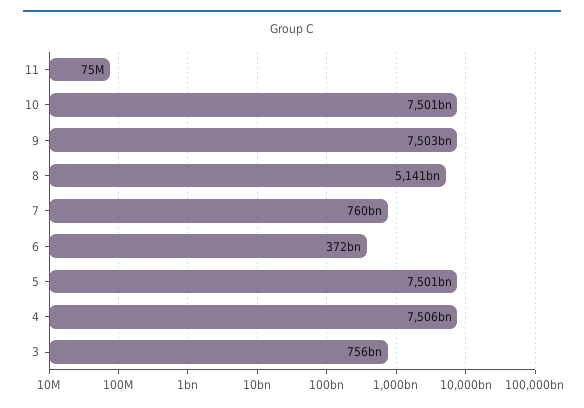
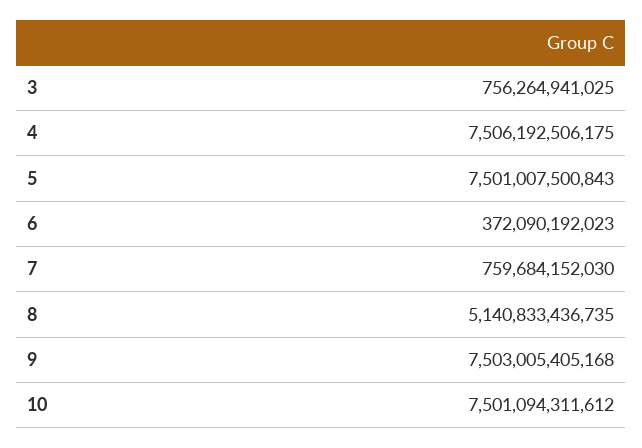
  {
-   "11": 75000000,
    "10": 7501094311612,
    "9": 7503005405168,
    "8": 5140833436735,
    "7": 759684152030,
    "6": 372090192023,
    "5": 7501007500843,
    "4": 7506192506175,
    "3": 756264941025
  }

